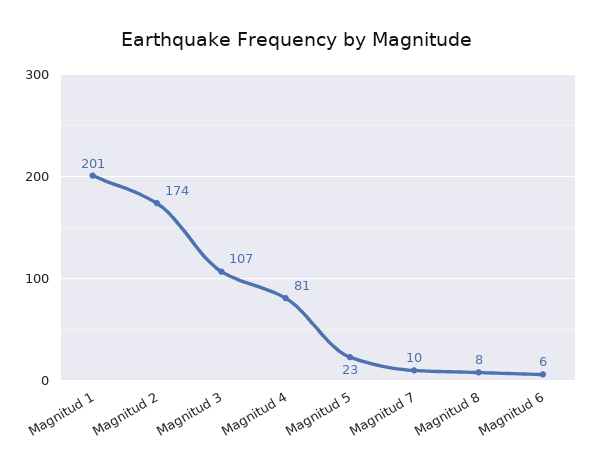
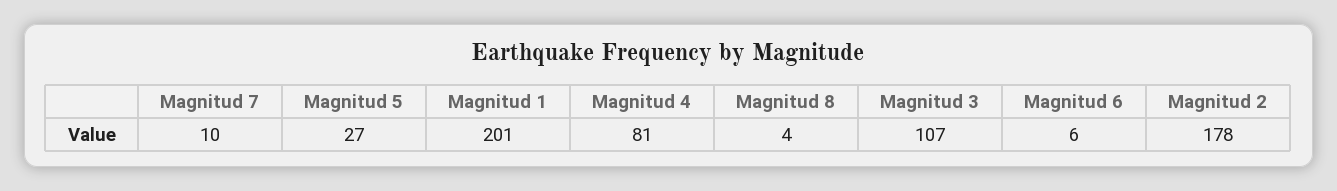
  {
    "Magnitud 1": 201,
-   "Magnitud 2": 174,
+   "Magnitud 2": 178,
    "Magnitud 3": 107,
    "Magnitud 4": 81,
-   "Magnitud 5": 23,
+   "Magnitud 5": 27,
    "Magnitud 7": 10,
-   "Magnitud 8": 8,
+   "Magnitud 8": 4,
    "Magnitud 6": 6
  }

